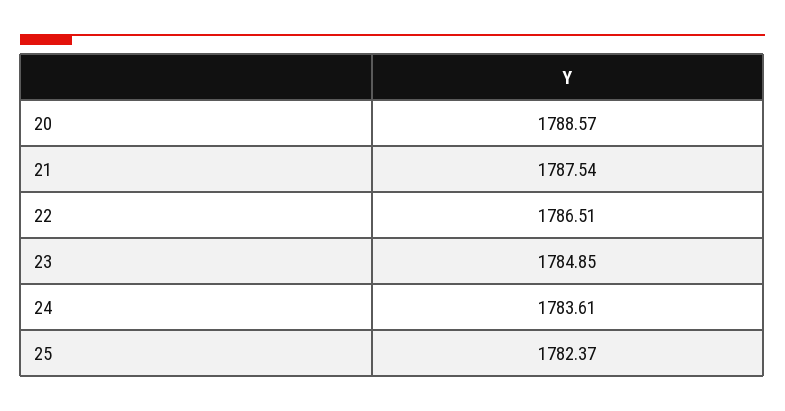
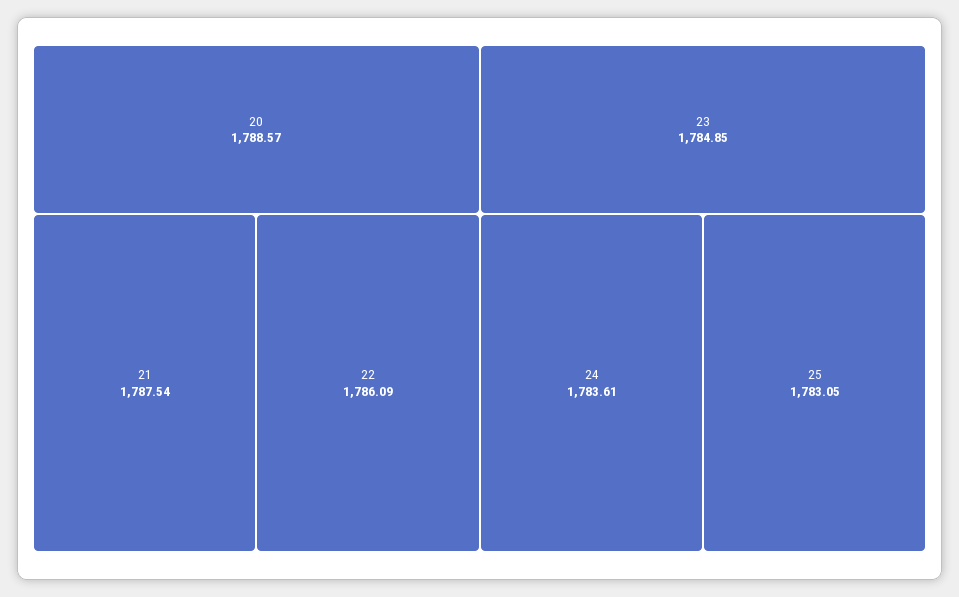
  {
    "20": 1788.57,
    "21": 1787.54,
-   "22": 1786.51,
+   "22": 1786.09,
    "23": 1784.85,
    "24": 1783.61,
-   "25": 1782.37
+   "25": 1783.05
  }

